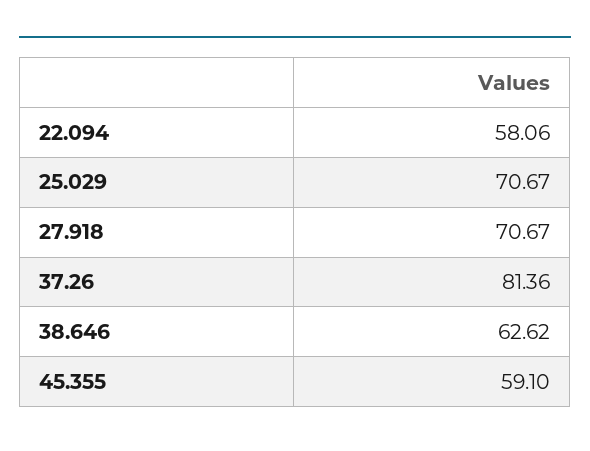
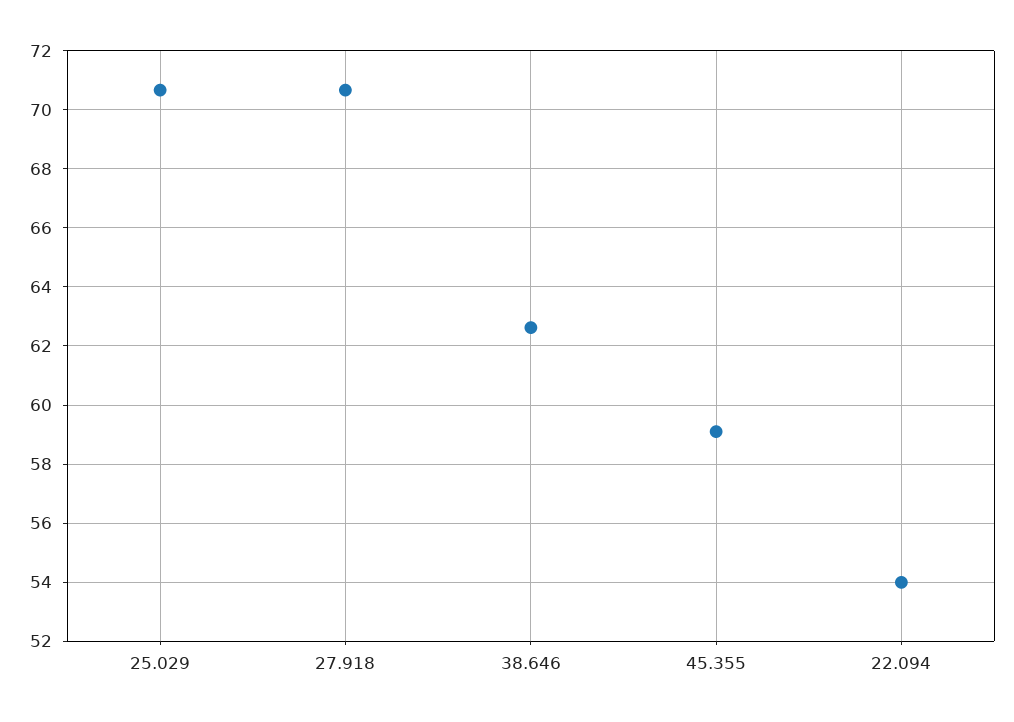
  {
-   "22.094": 58.06,
+   "22.094": 54,
    "25.029": 70.67,
    "27.918": 70.67,
-   "37.26": 81.36,
    "38.646": 62.62,
    "45.355": 59.1
  }

